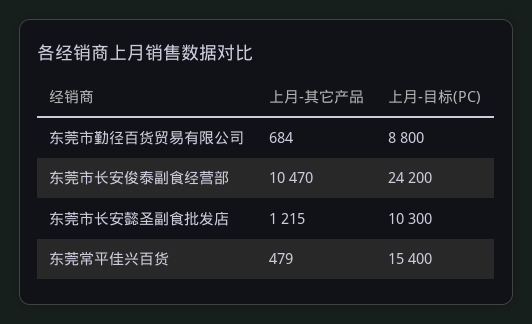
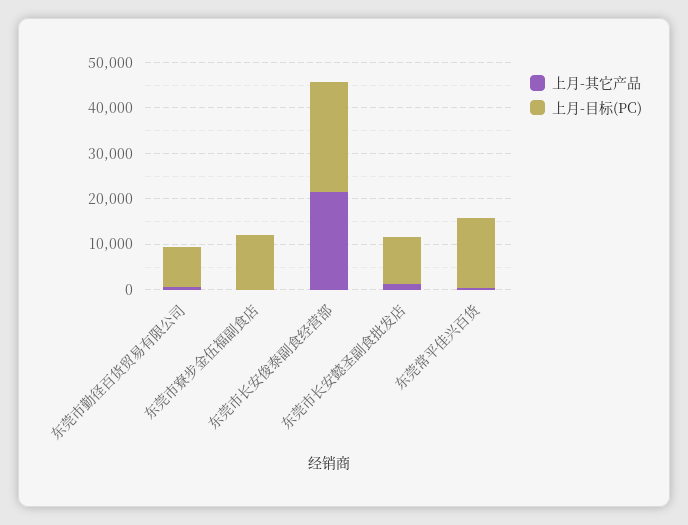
  {
    "上月-其它产品": {
      "东莞市勤径百货贸易有限公司": 684,
-     "东莞市长安俊泰副食经营部": 10470,
+     "东莞市长安俊泰副食经营部": 22000,
      "东莞市长安懿圣副食批发店": 1215,
-     "东莞常平佳兴百货": 479
+     "东莞常平佳兴百货": 479,
+     "东莞市寮步金伍福副食店": 0
    },
    "上月-目标(PC)": {
      "东莞市勤径百货贸易有限公司": 8800,
      "东莞市长安俊泰副食经营部": 24200,
      "东莞市长安懿圣副食批发店": 10300,
-     "东莞常平佳兴百货": 15400
+     "东莞常平佳兴百货": 15400,
+     "东莞市寮步金伍福副食店": 12000
    }
  }

